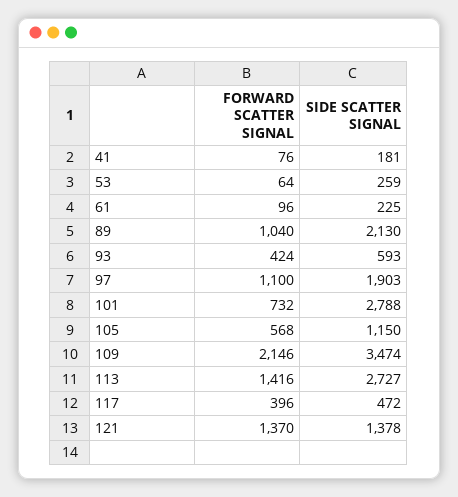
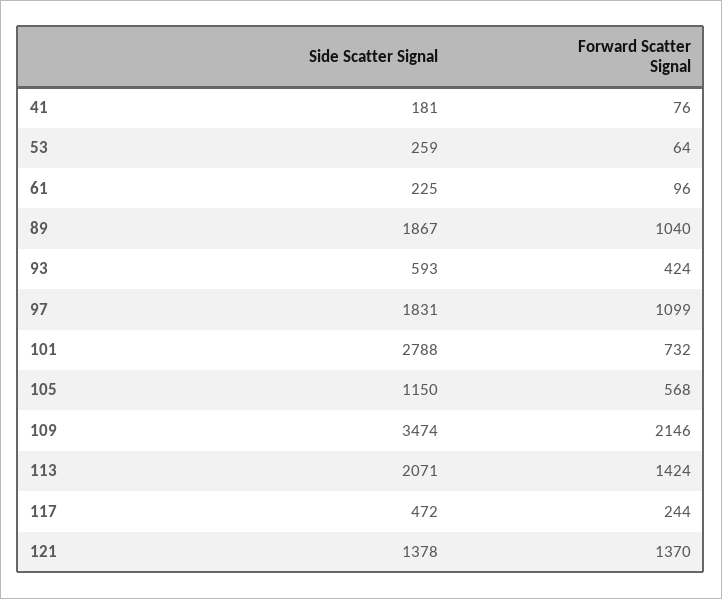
  {
    "FORWARD SCATTER SIGNAL": {
      "41": 76,
      "53": 64,
      "61": 96,
      "89": 1040,
      "93": 424,
-     "97": 1100,
+     "97": 1099,
      "101": 732,
      "105": 568,
      "109": 2146,
-     "113": 1416,
+     "113": 1424,
-     "117": 396,
+     "117": 244,
      "121": 1370
    },
    "SIDE SCATTER SIGNAL": {
      "41": 181,
      "53": 259,
      "61": 225,
-     "89": 2130,
+     "89": 1867,
      "93": 593,
-     "97": 1903,
+     "97": 1831,
      "101": 2788,
      "105": 1150,
      "109": 3474,
-     "113": 2727,
+     "113": 2071,
      "117": 472,
      "121": 1378
    }
  }

